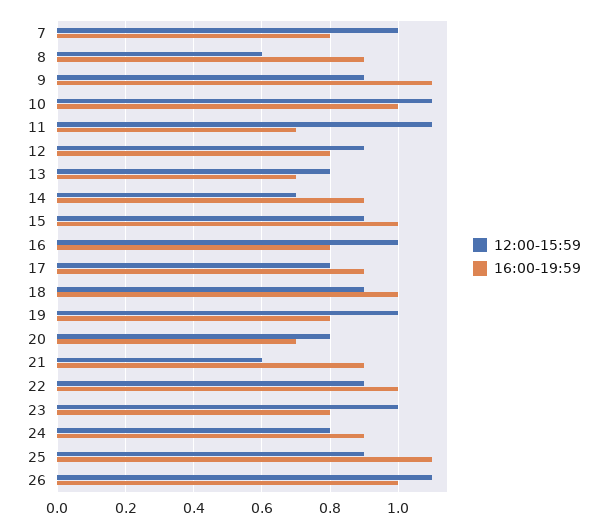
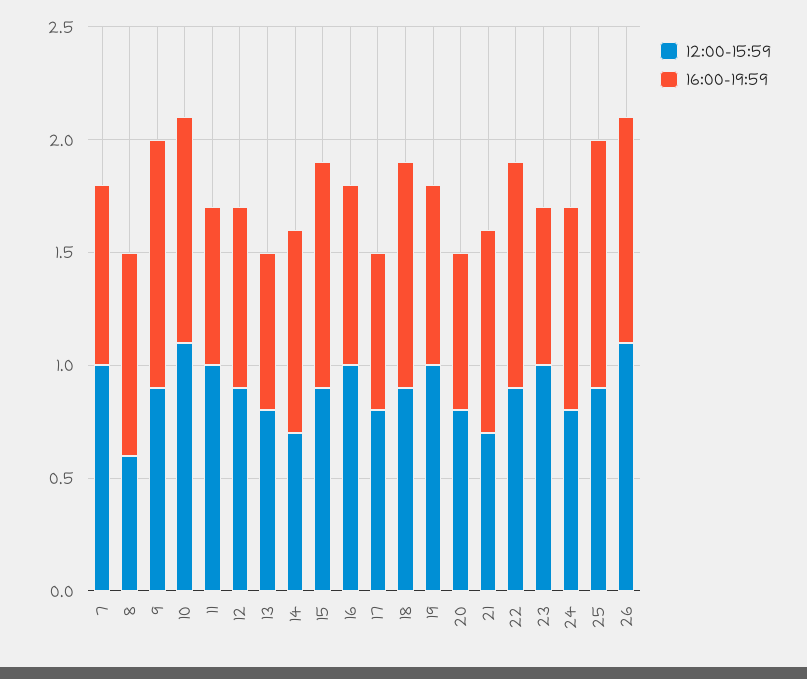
  {
    "12:00-15:59": {
      "7": 1,
      "8": 0.6,
      "9": 0.9,
      "10": 1.1,
-     "11": 1.1,
+     "11": 1,
      "12": 0.9,
      "13": 0.8,
      "14": 0.7,
      "15": 0.9,
      "16": 1,
      "17": 0.8,
      "18": 0.9,
      "19": 1,
      "20": 0.8,
-     "21": 0.6,
+     "21": 0.7,
      "22": 0.9,
      "23": 1,
      "24": 0.8,
      "25": 0.9,
      "26": 1.1
    },
    "16:00-19:59": {
      "7": 0.8,
      "8": 0.9,
      "9": 1.1,
      "10": 1,
      "11": 0.7,
      "12": 0.8,
      "13": 0.7,
      "14": 0.9,
      "15": 1,
      "16": 0.8,
-     "17": 0.9,
+     "17": 0.7,
      "18": 1,
      "19": 0.8,
      "20": 0.7,
      "21": 0.9,
      "22": 1,
-     "23": 0.8,
+     "23": 0.7,
      "24": 0.9,
      "25": 1.1,
      "26": 1
    }
  }

